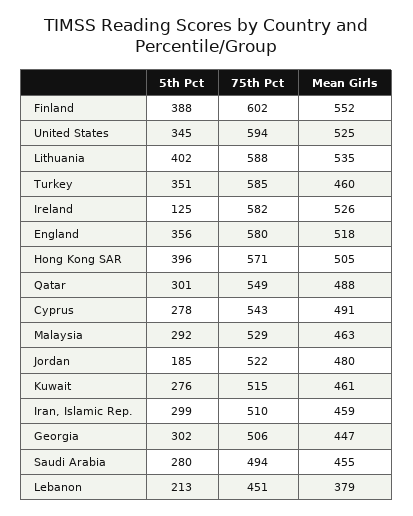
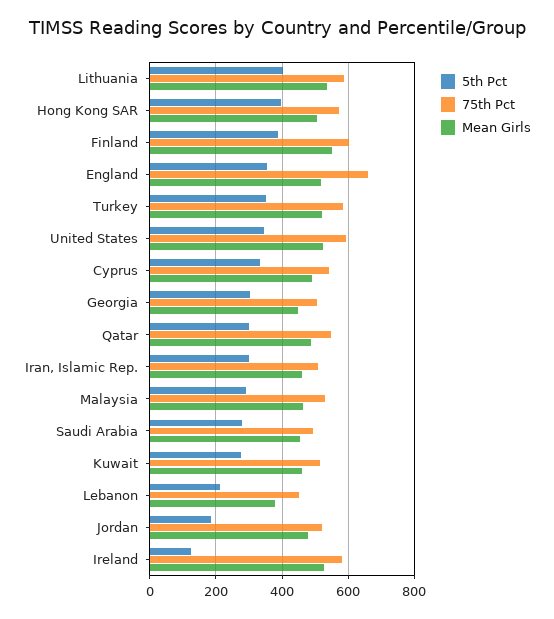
  {
    "5th Pct": {
      "Finland": 388,
      "United States": 345,
      "Lithuania": 402,
      "Turkey": 351,
      "Ireland": 125,
      "England": 356,
      "Hong Kong SAR": 396,
      "Qatar": 301,
-     "Cyprus": 278,
+     "Cyprus": 340,
      "Malaysia": 292,
      "Jordan": 185,
      "Kuwait": 276,
      "Iran, Islamic Rep.": 299,
      "Georgia": 302,
      "Saudi Arabia": 280,
      "Lebanon": 213
    },
    "75th Pct": {
      "Finland": 602,
      "United States": 594,
      "Lithuania": 588,
      "Turkey": 585,
      "Ireland": 582,
-     "England": 580,
+     "England": 660,
      "Hong Kong SAR": 571,
      "Qatar": 549,
      "Cyprus": 543,
      "Malaysia": 529,
      "Jordan": 522,
      "Kuwait": 515,
      "Iran, Islamic Rep.": 510,
      "Georgia": 506,
      "Saudi Arabia": 494,
      "Lebanon": 451
    },
    "Mean Girls": {
      "Finland": 552,
      "United States": 525,
      "Lithuania": 535,
-     "Turkey": 460,
+     "Turkey": 520,
      "Ireland": 526,
      "England": 518,
      "Hong Kong SAR": 505,
      "Qatar": 488,
      "Cyprus": 491,
      "Malaysia": 463,
      "Jordan": 480,
      "Kuwait": 461,
      "Iran, Islamic Rep.": 459,
      "Georgia": 447,
      "Saudi Arabia": 455,
      "Lebanon": 379
    }
  }

